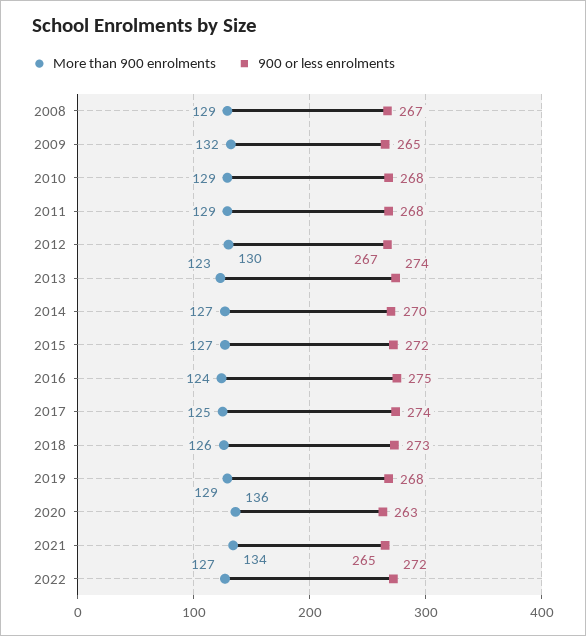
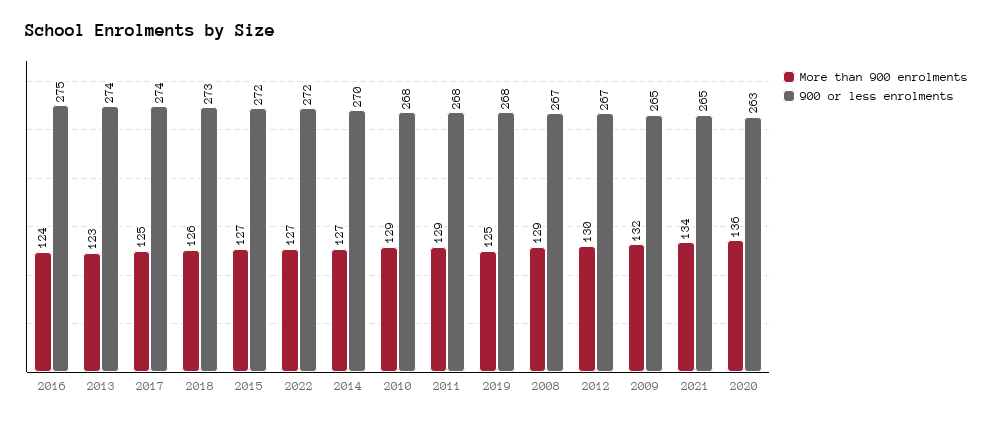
  {
    "More than 900 enrolments": {
      "2008": 129,
      "2009": 132,
      "2010": 129,
      "2011": 129,
      "2012": 130,
      "2013": 123,
      "2014": 127,
      "2015": 127,
      "2016": 124,
      "2017": 125,
      "2018": 126,
-     "2019": 129,
+     "2019": 125,
      "2020": 136,
      "2021": 134,
      "2022": 127
    },
    "900 or less enrolments": {
      "2008": 267,
      "2009": 265,
      "2010": 268,
      "2011": 268,
      "2012": 267,
      "2013": 274,
      "2014": 270,
      "2015": 272,
      "2016": 275,
      "2017": 274,
      "2018": 273,
      "2019": 268,
      "2020": 263,
      "2021": 265,
      "2022": 272
    }
  }

